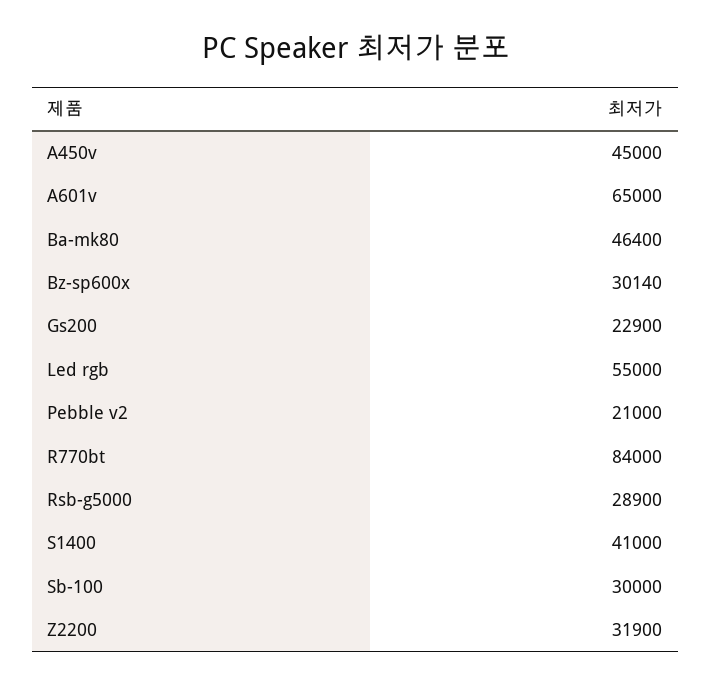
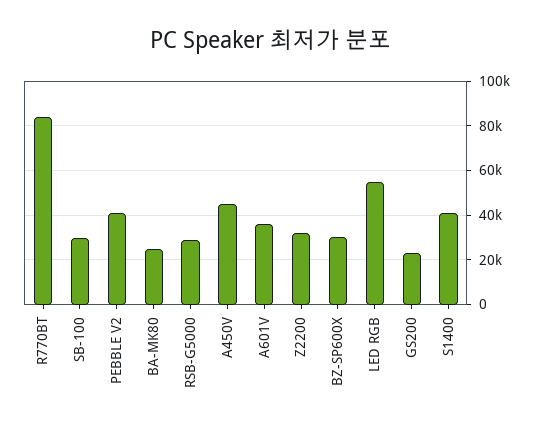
  {
    "A450v": 45000,
-   "A601v": 65000,
+   "A601v": 35000,
-   "Ba-mk80": 46400,
+   "Ba-mk80": 25000,
    "Bz-sp600x": 30140,
    "Gs200": 22900,
    "Led rgb": 55000,
-   "Pebble v2": 21000,
+   "Pebble v2": 40000,
    "R770bt": 84000,
    "Rsb-g5000": 28900,
    "S1400": 41000,
    "Sb-100": 30000,
    "Z2200": 31900
  }

